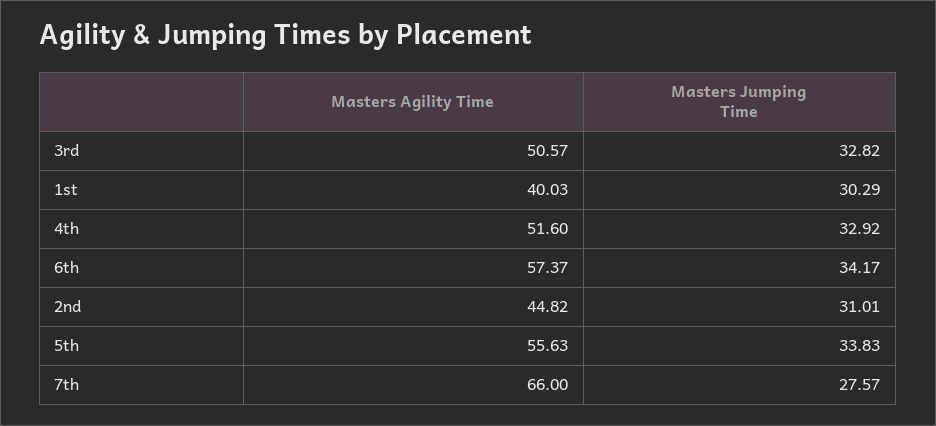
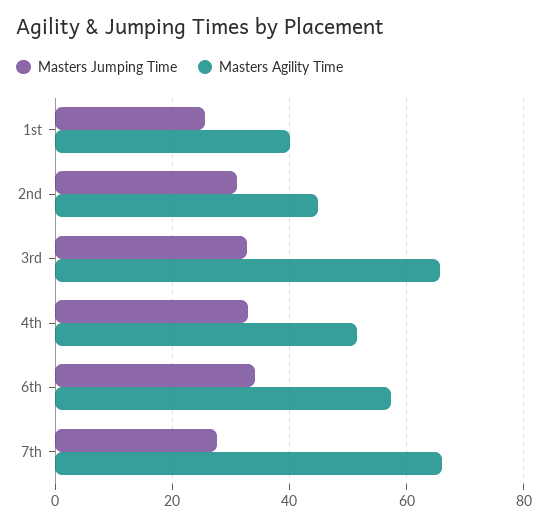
  {
    "Masters Agility Time": {
-     "3rd": 50.57,
+     "3rd": 66,
      "1st": 40.03,
      "4th": 51.6,
      "6th": 57.37,
      "2nd": 44.82,
-     "5th": 55.63,
      "7th": 66
    },
    "Masters Jumping Time": {
      "3rd": 32.82,
-     "1st": 30.29,
+     "1st": 26,
      "4th": 32.92,
      "6th": 34.17,
      "2nd": 31.01,
-     "5th": 33.83,
      "7th": 27.57
    }
  }

